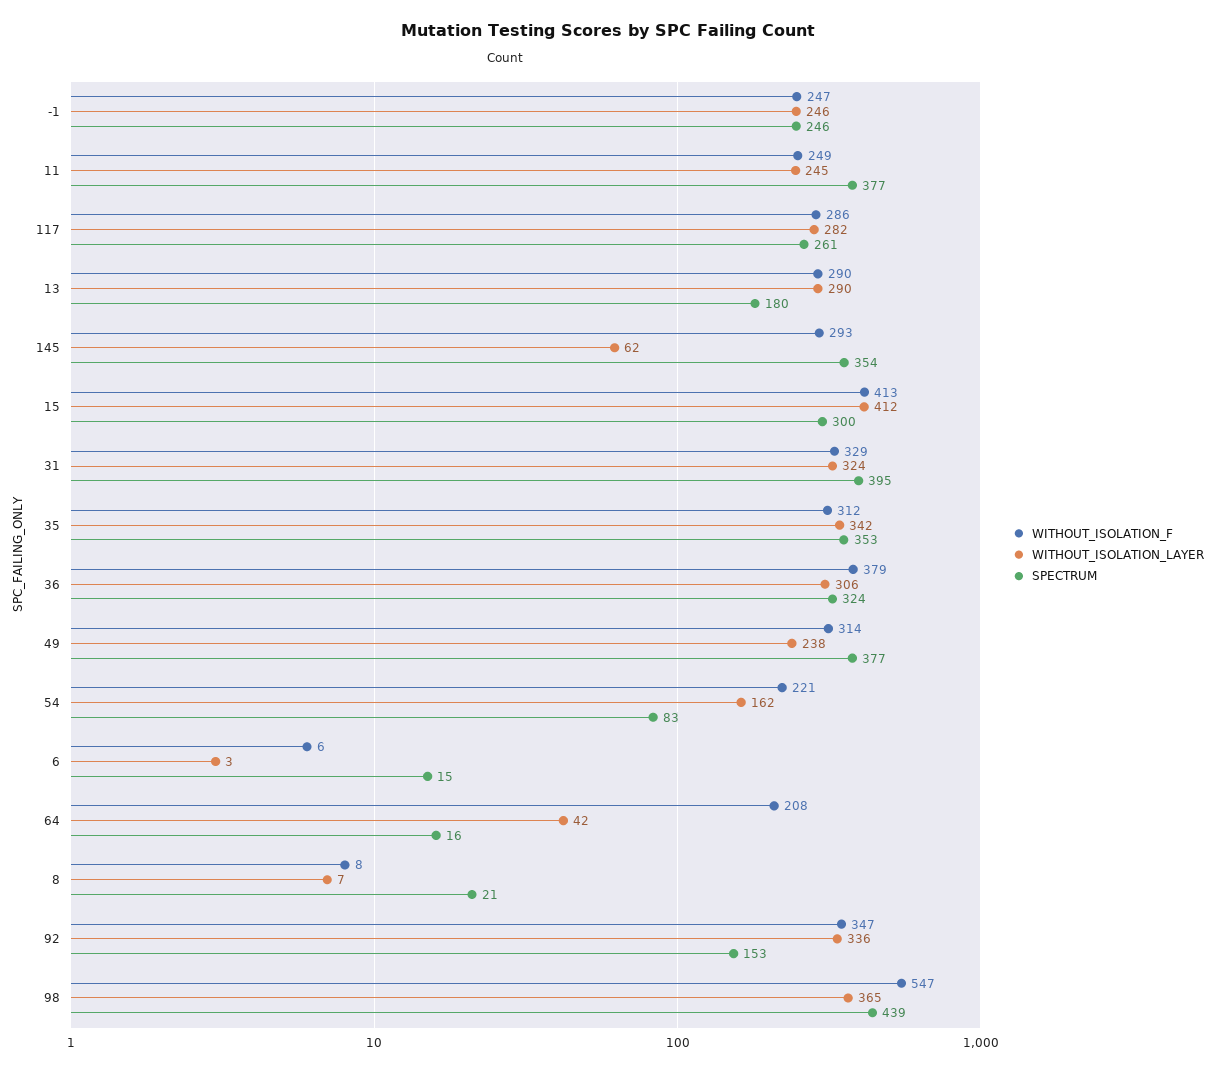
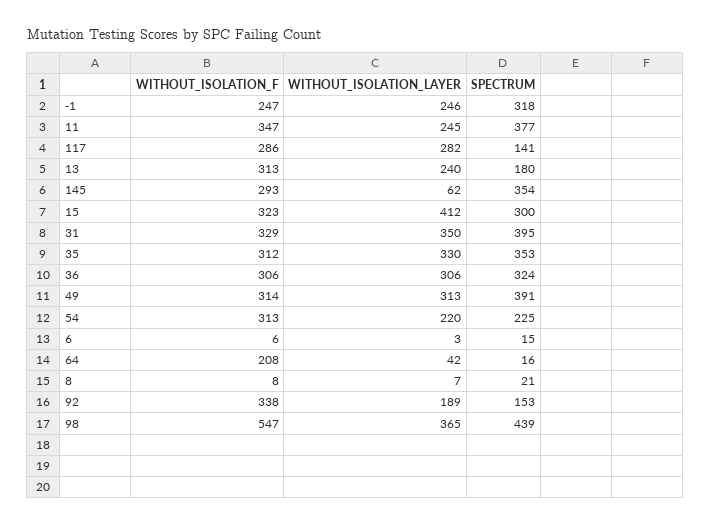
  {
    "WITHOUT_ISOLATION_F": {
      "-1": 247,
-     "11": 249,
+     "11": 347,
      "117": 286,
-     "13": 290,
+     "13": 313,
      "145": 293,
-     "15": 413,
+     "15": 323,
      "31": 329,
      "35": 312,
-     "36": 379,
+     "36": 306,
      "49": 314,
-     "54": 221,
+     "54": 313,
      "6": 6,
      "64": 208,
      "8": 8,
-     "92": 347,
+     "92": 338,
      "98": 547
    },
    "WITHOUT_ISOLATION_LAYER": {
      "-1": 246,
      "11": 245,
      "117": 282,
-     "13": 290,
+     "13": 240,
      "145": 62,
      "15": 412,
-     "31": 324,
+     "31": 350,
-     "35": 342,
+     "35": 330,
      "36": 306,
-     "49": 238,
+     "49": 313,
-     "54": 162,
+     "54": 220,
      "6": 3,
      "64": 42,
      "8": 7,
-     "92": 336,
+     "92": 189,
      "98": 365
    },
    "SPECTRUM": {
-     "-1": 246,
+     "-1": 318,
      "11": 377,
-     "117": 261,
+     "117": 141,
      "13": 180,
      "145": 354,
      "15": 300,
      "31": 395,
      "35": 353,
      "36": 324,
-     "49": 377,
+     "49": 391,
-     "54": 83,
+     "54": 225,
      "6": 15,
      "64": 16,
      "8": 21,
      "92": 153,
      "98": 439
    }
  }

